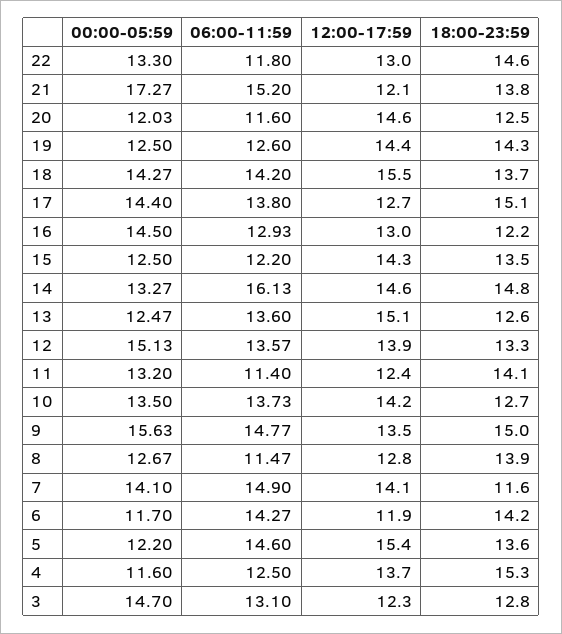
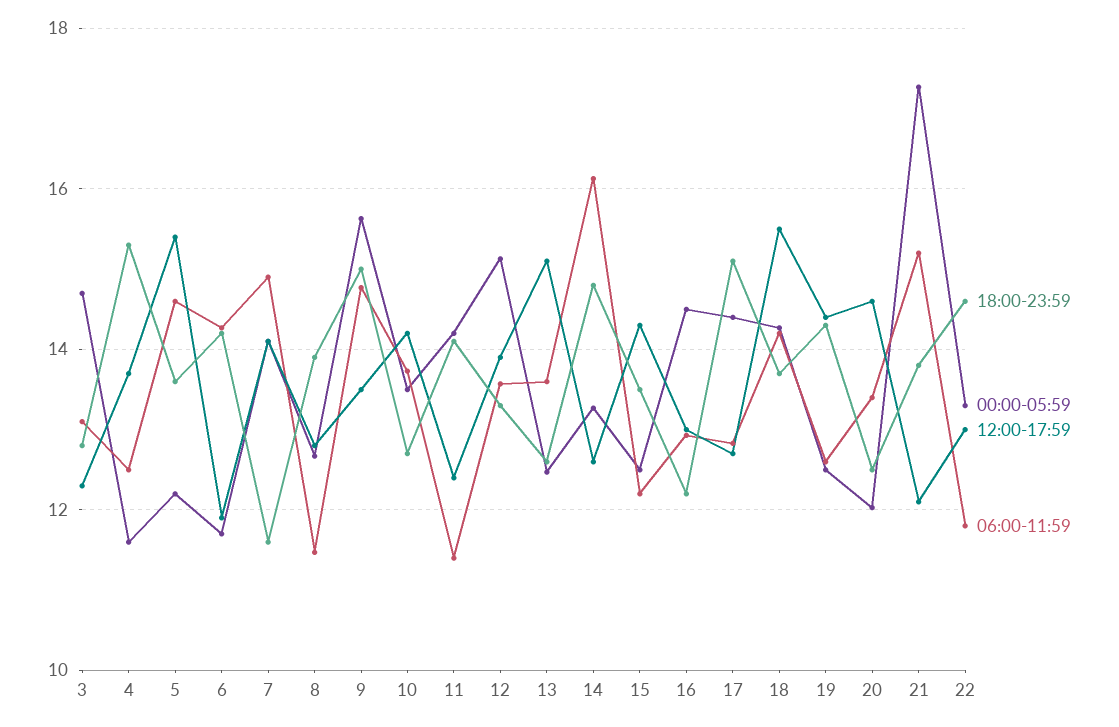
  {
    "00:00-05:59": {
      "22": 13.3,
      "21": 17.27,
      "20": 12.03,
      "19": 12.5,
      "18": 14.27,
      "17": 14.4,
      "16": 14.5,
      "15": 12.5,
      "14": 13.27,
      "13": 12.47,
      "12": 15.13,
-     "11": 13.2,
+     "11": 14.2,
      "10": 13.5,
      "9": 15.63,
      "8": 12.67,
      "7": 14.1,
      "6": 11.7,
      "5": 12.2,
      "4": 11.6,
      "3": 14.7
    },
    "06:00-11:59": {
      "22": 11.8,
      "21": 15.2,
-     "20": 11.6,
+     "20": 13.4,
      "19": 12.6,
      "18": 14.2,
-     "17": 13.8,
+     "17": 12.8,
      "16": 12.93,
      "15": 12.2,
      "14": 16.13,
      "13": 13.6,
      "12": 13.57,
      "11": 11.4,
      "10": 13.73,
      "9": 14.77,
      "8": 11.47,
      "7": 14.9,
      "6": 14.27,
      "5": 14.6,
      "4": 12.5,
      "3": 13.1
    },
    "12:00-17:59": {
      "22": 13,
      "21": 12.1,
      "20": 14.6,
      "19": 14.4,
      "18": 15.5,
      "17": 12.7,
      "16": 13,
      "15": 14.3,
-     "14": 14.6,
+     "14": 12.6,
      "13": 15.1,
      "12": 13.9,
      "11": 12.4,
      "10": 14.2,
      "9": 13.5,
      "8": 12.8,
      "7": 14.1,
      "6": 11.9,
      "5": 15.4,
      "4": 13.7,
      "3": 12.3
    },
    "18:00-23:59": {
      "22": 14.6,
      "21": 13.8,
      "20": 12.5,
      "19": 14.3,
      "18": 13.7,
      "17": 15.1,
      "16": 12.2,
      "15": 13.5,
      "14": 14.8,
      "13": 12.6,
      "12": 13.3,
      "11": 14.1,
      "10": 12.7,
      "9": 15,
      "8": 13.9,
      "7": 11.6,
      "6": 14.2,
      "5": 13.6,
      "4": 15.3,
      "3": 12.8
    }
  }

